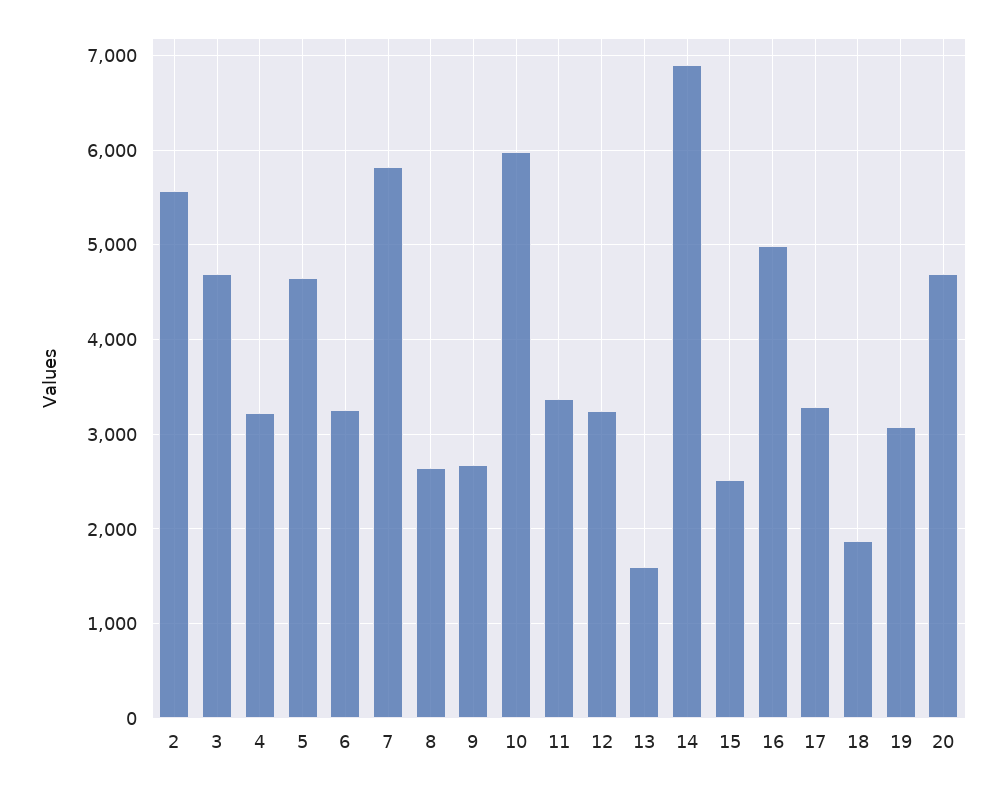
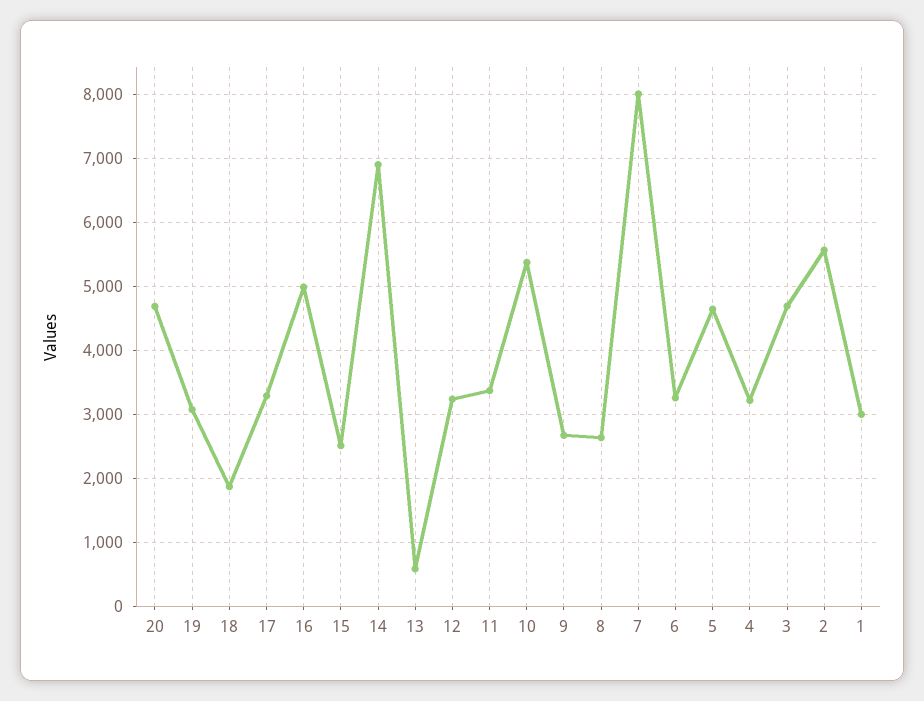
  {
    "2": 5600,
    "3": 4700,
    "4": 3200,
    "5": 4600,
    "6": 3300,
-   "7": 5800,
+   "7": 8000,
    "8": 2600,
    "9": 2700,
-   "10": 6000,
+   "10": 5400,
    "11": 3400,
    "12": 3200,
-   "13": 1600,
+   "13": 600,
    "14": 6900,
    "15": 2500,
    "16": 5000,
    "17": 3300,
    "18": 1900,
    "19": 3100,
-   "20": 4700
+   "20": 4700,
+   "1": 3000
  }

